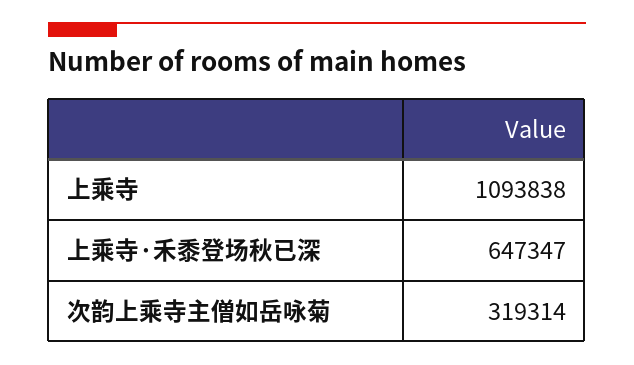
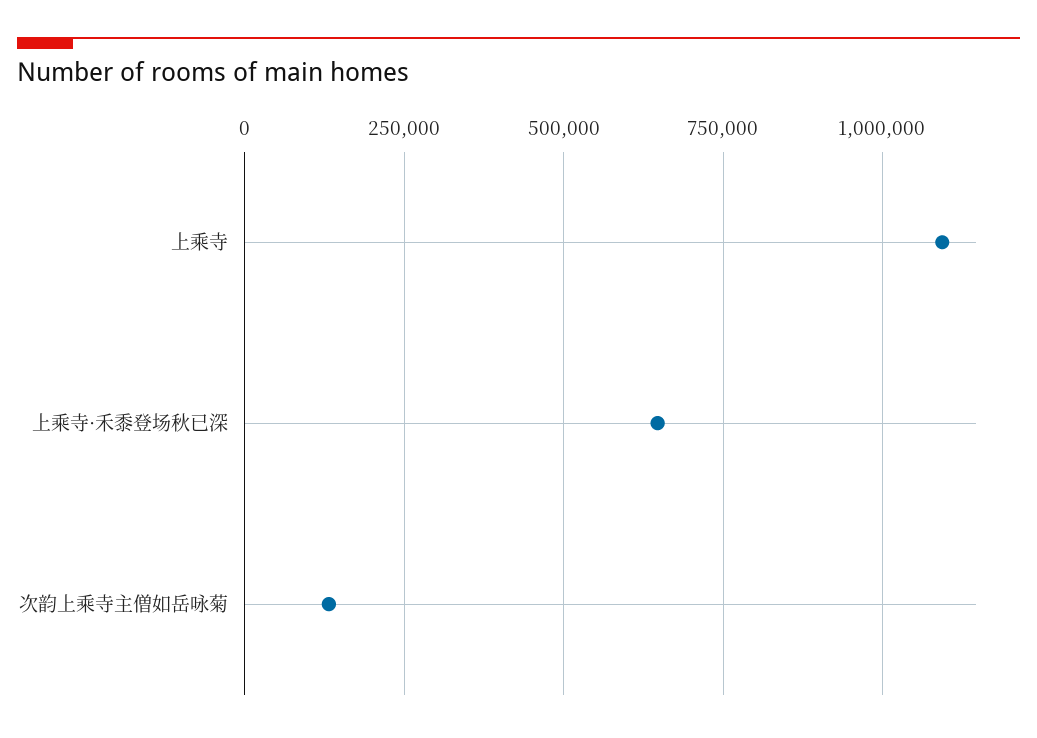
  {
    "上乘寺": 1093838,
    "上乘寺·禾黍登场秋已深": 647347,
-   "次韵上乘寺主僧如岳咏菊": 319314
+   "次韵上乘寺主僧如岳咏菊": 125000
  }

